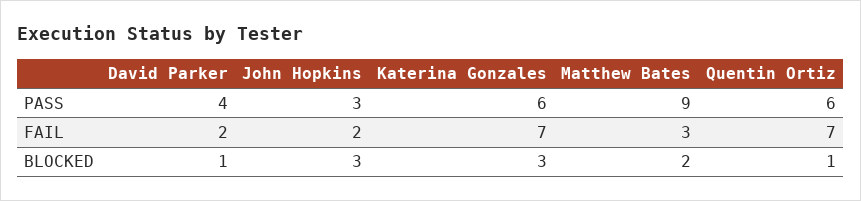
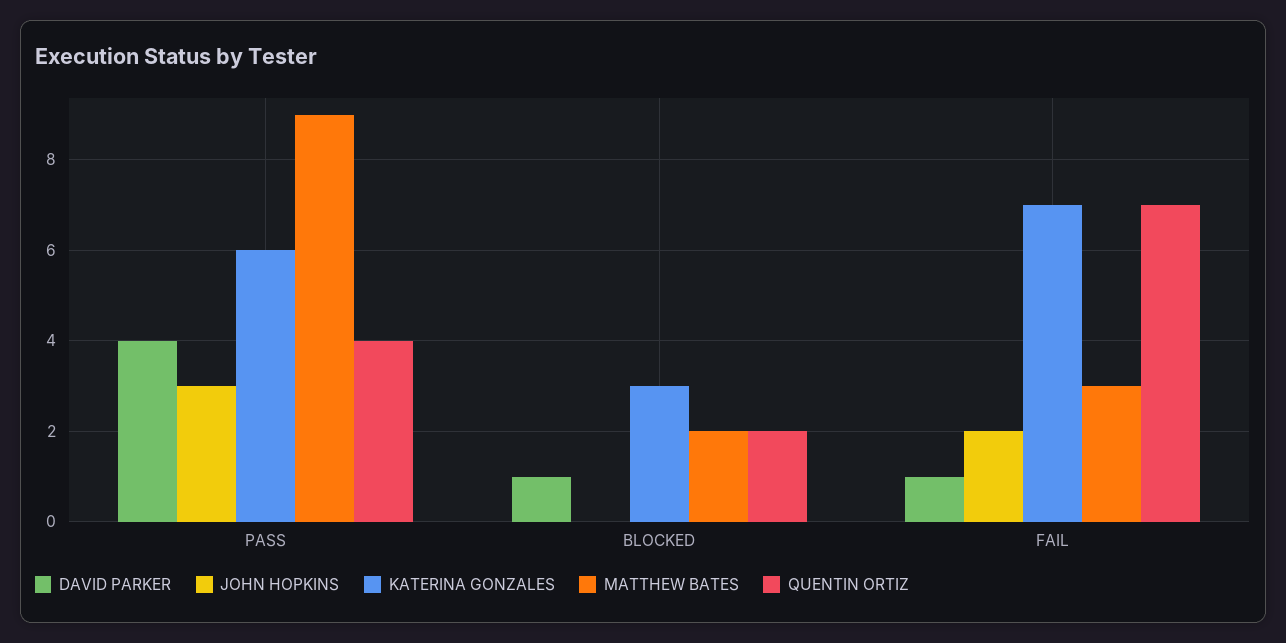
  {
    "David Parker": {
      "PASS": 4,
-     "FAIL": 2,
+     "FAIL": 1,
      "BLOCKED": 1
    },
    "John Hopkins": {
      "PASS": 3,
      "FAIL": 2,
-     "BLOCKED": 3
+     "BLOCKED": 0
    },
    "Katerina Gonzales": {
      "PASS": 6,
      "FAIL": 7,
      "BLOCKED": 3
    },
    "Matthew Bates": {
      "PASS": 9,
      "FAIL": 3,
      "BLOCKED": 2
    },
    "Quentin Ortiz": {
-     "PASS": 6,
+     "PASS": 4,
      "FAIL": 7,
-     "BLOCKED": 1
+     "BLOCKED": 2
    }
  }

